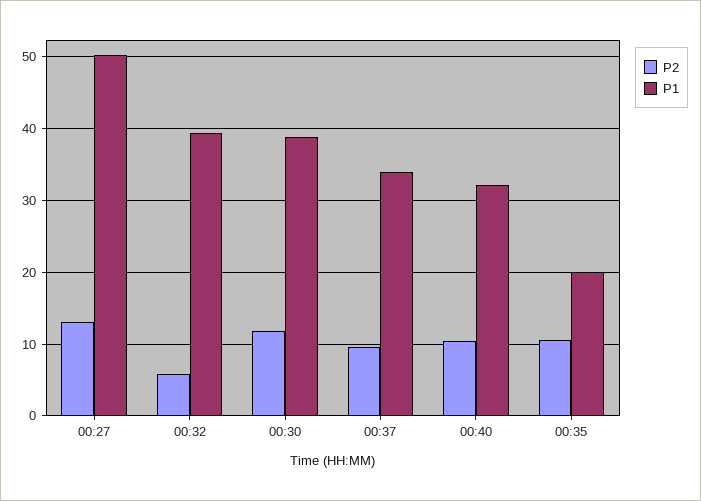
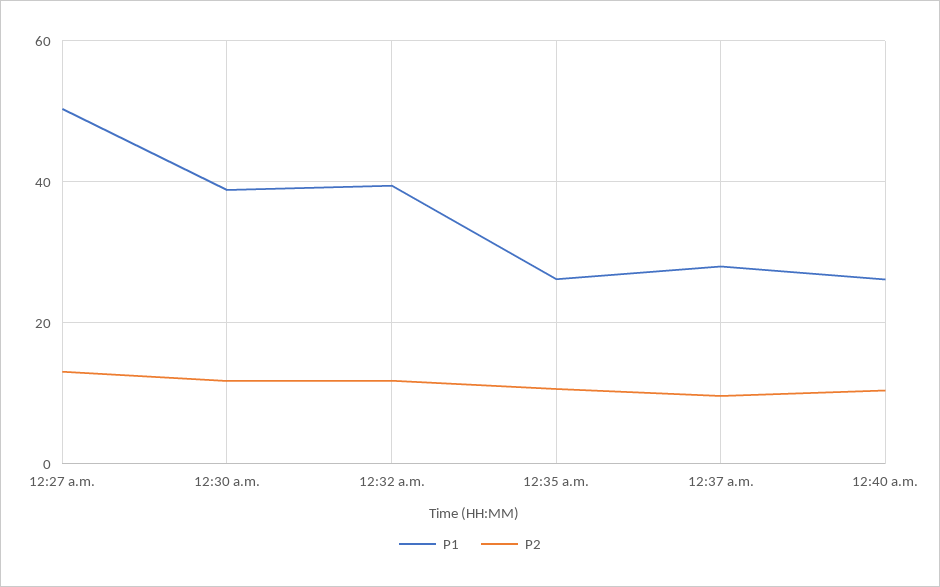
  {
    "P2": {
      "00:27": 13,
-     "00:32": 6,
+     "00:32": 12,
      "00:30": 12,
      "00:37": 10,
      "00:40": 10,
      "00:35": 11
    },
    "P1": {
      "00:27": 50,
      "00:32": 39,
      "00:30": 39,
-     "00:37": 34,
+     "00:37": 28,
-     "00:40": 32,
+     "00:40": 26,
-     "00:35": 20
+     "00:35": 26
    }
  }

